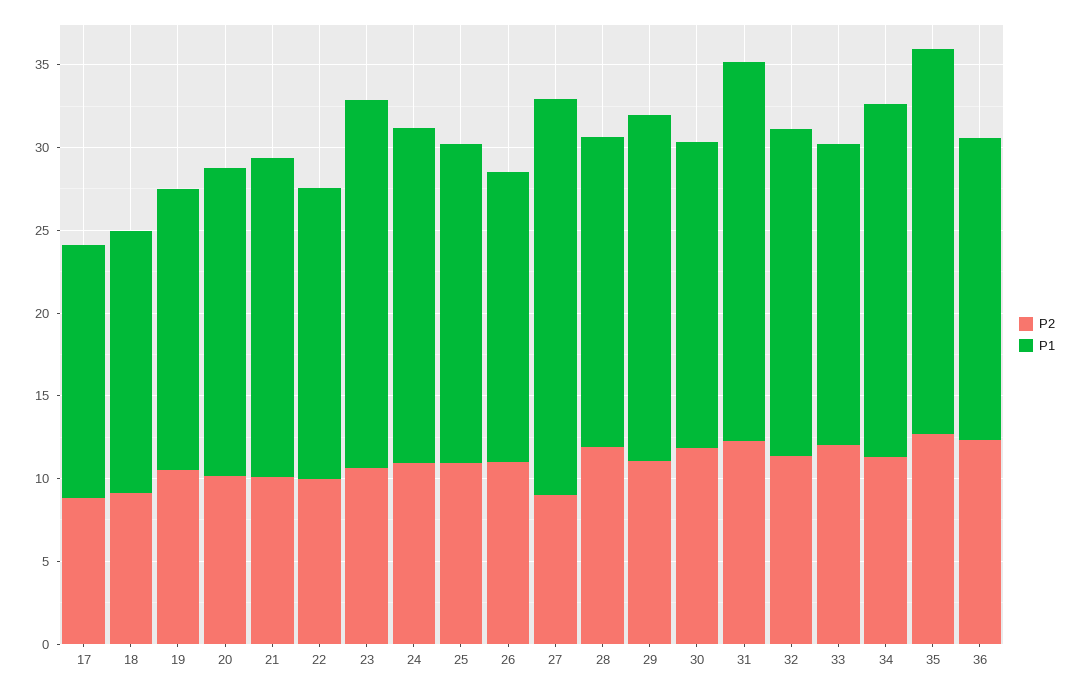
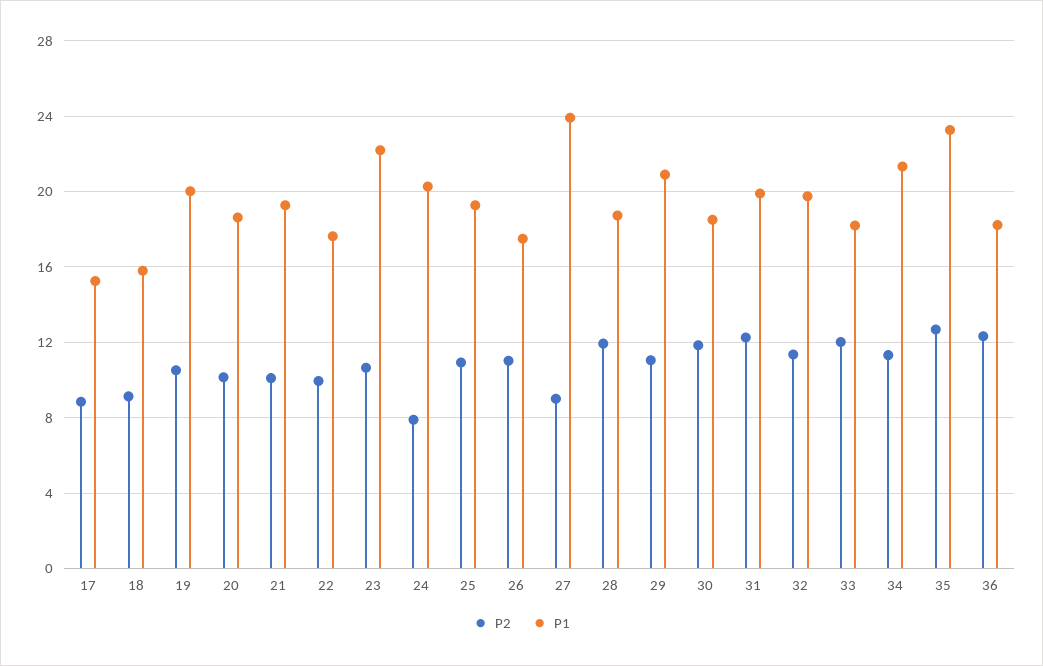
  {
    "P2": {
      "17": 9,
      "18": 9,
      "19": 10.5,
      "20": 10,
      "21": 10,
      "22": 10,
      "23": 10.5,
-     "24": 11,
+     "24": 8,
      "25": 11,
      "26": 11,
      "27": 9,
      "28": 12,
      "29": 11,
      "30": 12,
      "31": 12.5,
      "32": 11.5,
      "33": 12,
      "34": 11.5,
      "35": 12.5,
      "36": 12.5
    },
    "P1": {
      "17": 15.5,
      "18": 16,
-     "19": 17,
+     "19": 20,
      "20": 18.5,
      "21": 19.5,
      "22": 17.5,
      "23": 22,
      "24": 20.5,
      "25": 19.5,
      "26": 17.5,
      "27": 24,
      "28": 18.5,
      "29": 21,
      "30": 18.5,
-     "31": 23,
+     "31": 20,
      "32": 20,
      "33": 18,
      "34": 21.5,
      "35": 23.5,
      "36": 18
    }
  }

